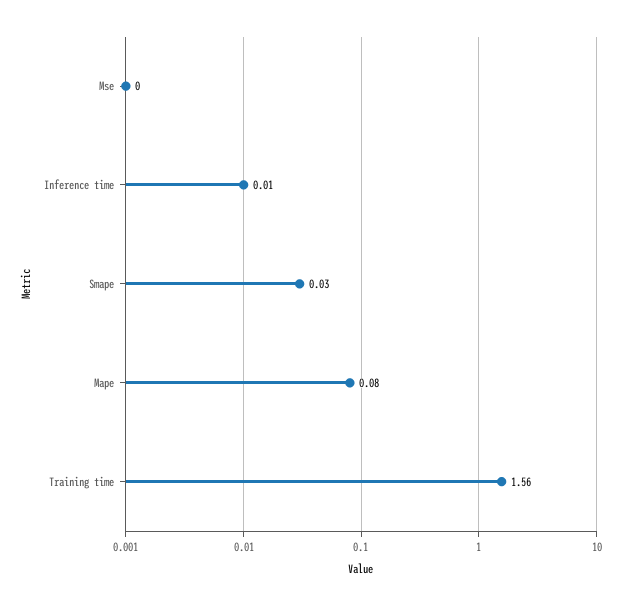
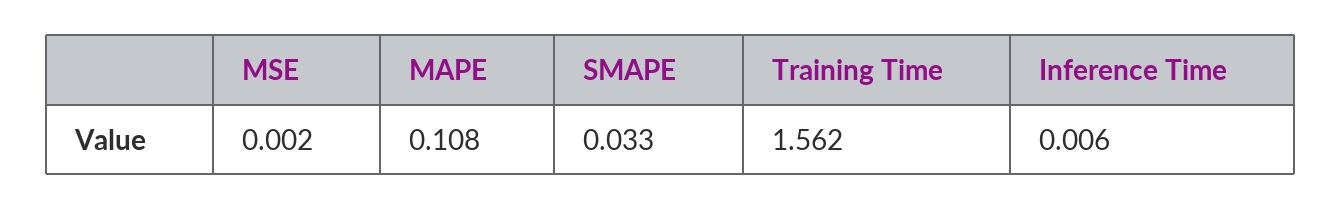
  {
    "Mse": 0.002,
    "Inference time": 0.006,
    "Smape": 0.033,
-   "Mape": 0.08,
+   "Mape": 0.108,
    "Training time": 1.562
  }

